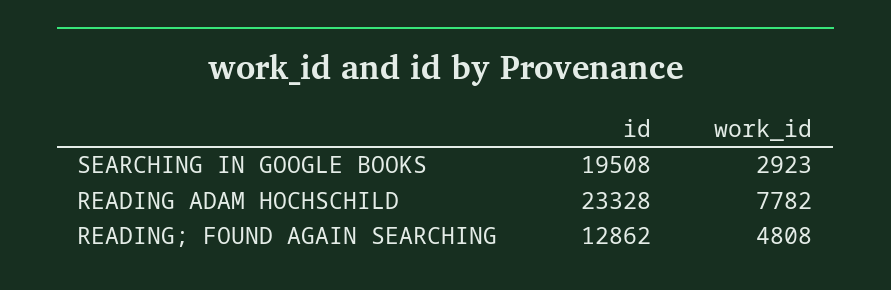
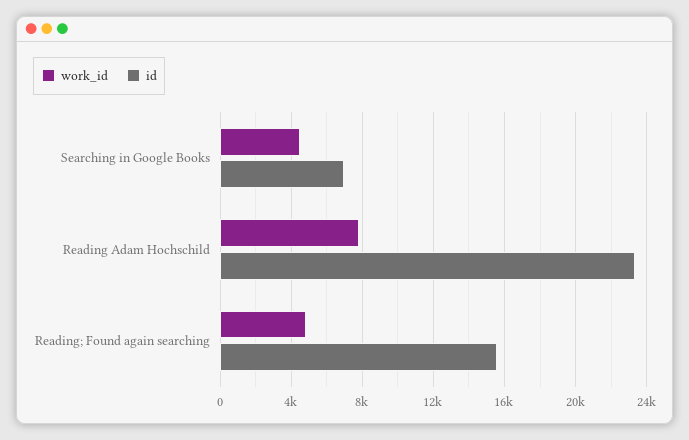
  {
    "id": {
-     "SEARCHING IN GOOGLE BOOKS": 19508,
+     "SEARCHING IN GOOGLE BOOKS": 7000,
      "READING ADAM HOCHSCHILD": 23328,
-     "READING; FOUND AGAIN SEARCHING": 12862
+     "READING; FOUND AGAIN SEARCHING": 15500
    },
    "work_id": {
-     "SEARCHING IN GOOGLE BOOKS": 2923,
+     "SEARCHING IN GOOGLE BOOKS": 4500,
      "READING ADAM HOCHSCHILD": 7782,
      "READING; FOUND AGAIN SEARCHING": 4808
    }
  }

